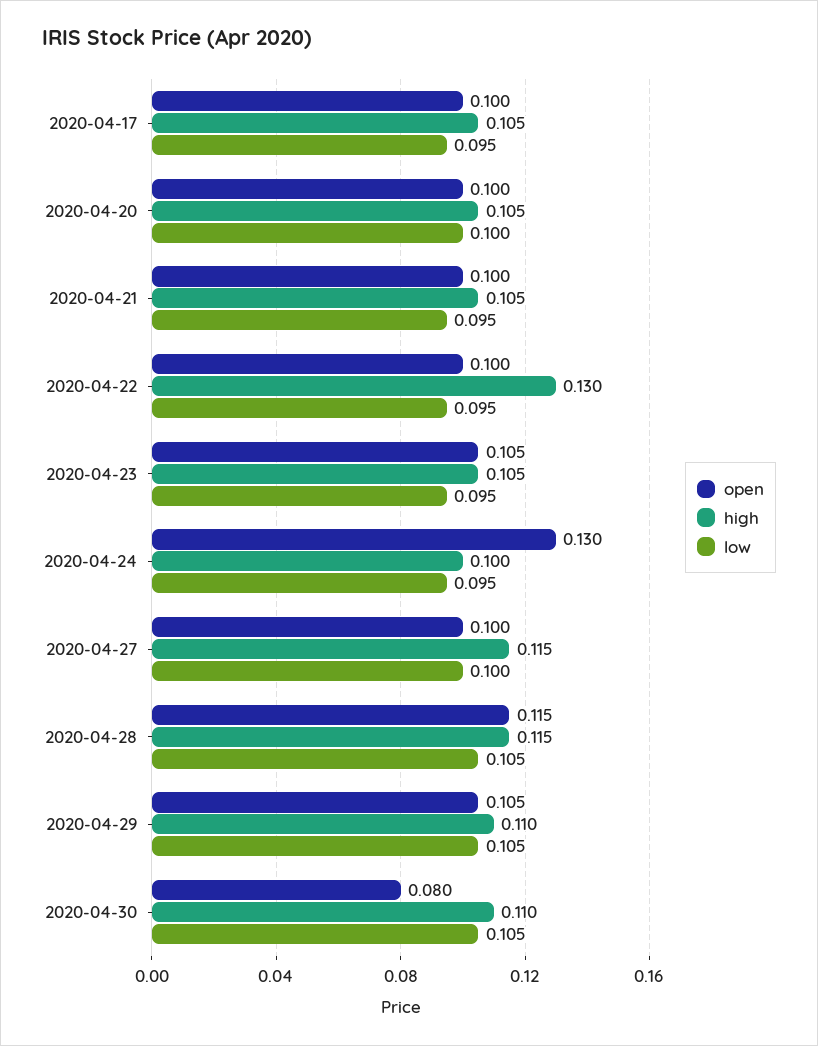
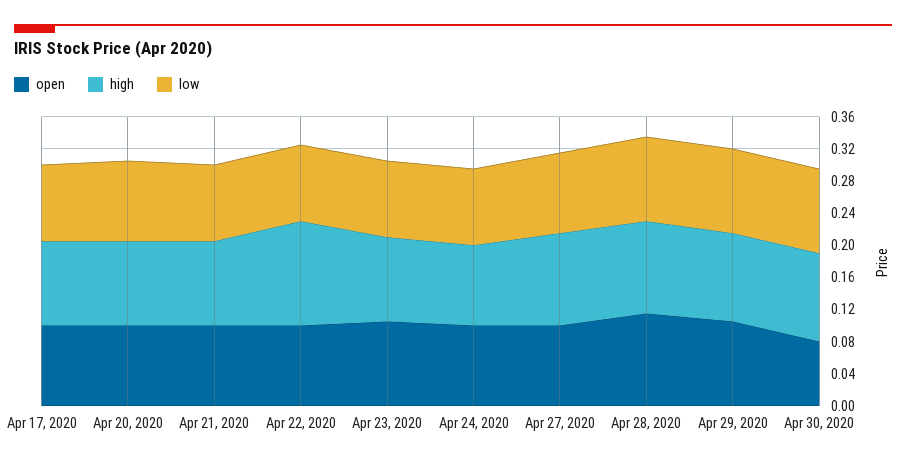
  {
    "open": {
      "2020-04-17": 0.1,
      "2020-04-20": 0.1,
      "2020-04-21": 0.1,
      "2020-04-22": 0.1,
      "2020-04-23": 0.105,
-     "2020-04-24": 0.13,
+     "2020-04-24": 0.1,
      "2020-04-27": 0.1,
      "2020-04-28": 0.115,
      "2020-04-29": 0.105,
      "2020-04-30": 0.08
    },
    "high": {
      "2020-04-17": 0.105,
      "2020-04-20": 0.105,
      "2020-04-21": 0.105,
      "2020-04-22": 0.13,
      "2020-04-23": 0.105,
      "2020-04-24": 0.1,
      "2020-04-27": 0.115,
      "2020-04-28": 0.115,
      "2020-04-29": 0.11,
      "2020-04-30": 0.11
    },
    "low": {
      "2020-04-17": 0.095,
      "2020-04-20": 0.1,
      "2020-04-21": 0.095,
      "2020-04-22": 0.095,
      "2020-04-23": 0.095,
      "2020-04-24": 0.095,
      "2020-04-27": 0.1,
      "2020-04-28": 0.105,
      "2020-04-29": 0.105,
      "2020-04-30": 0.105
    }
  }

